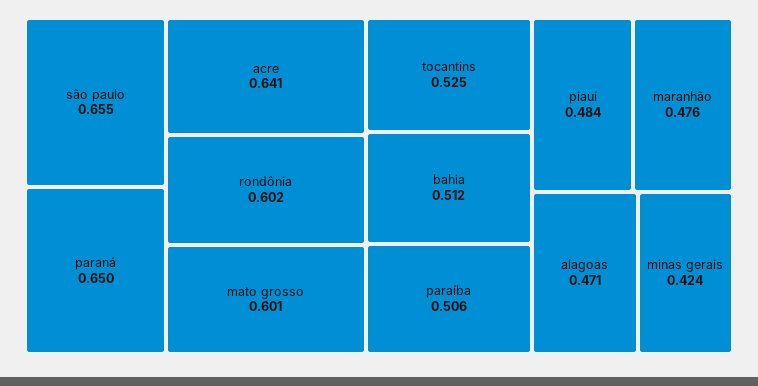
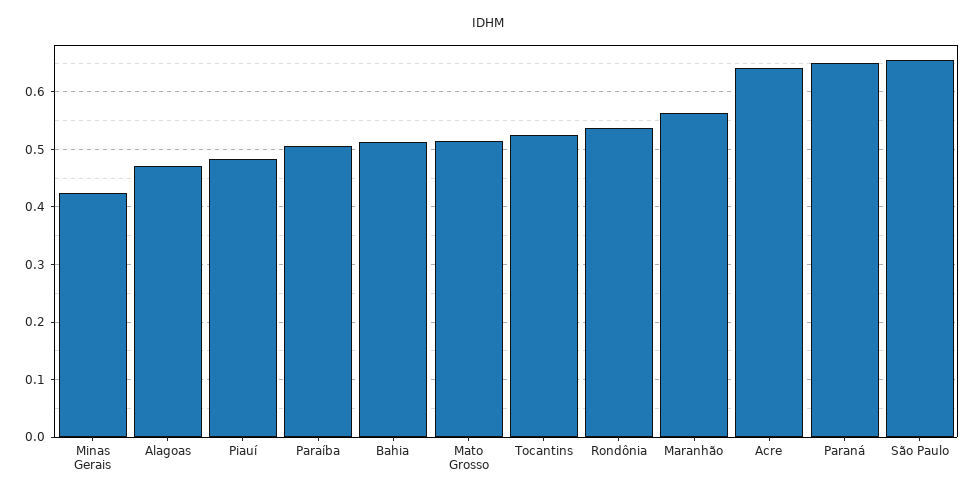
  {
    "são paulo": 0.655,
    "paraná": 0.65,
    "acre": 0.641,
-   "rondônia": 0.602,
+   "rondônia": 0.54,
-   "mato grosso": 0.601,
+   "mato grosso": 0.52,
    "tocantins": 0.525,
    "bahia": 0.512,
    "paraíba": 0.506,
    "piauí": 0.484,
-   "maranhão": 0.476,
+   "maranhão": 0.56,
    "alagoas": 0.471,
    "minas gerais": 0.424
  }

